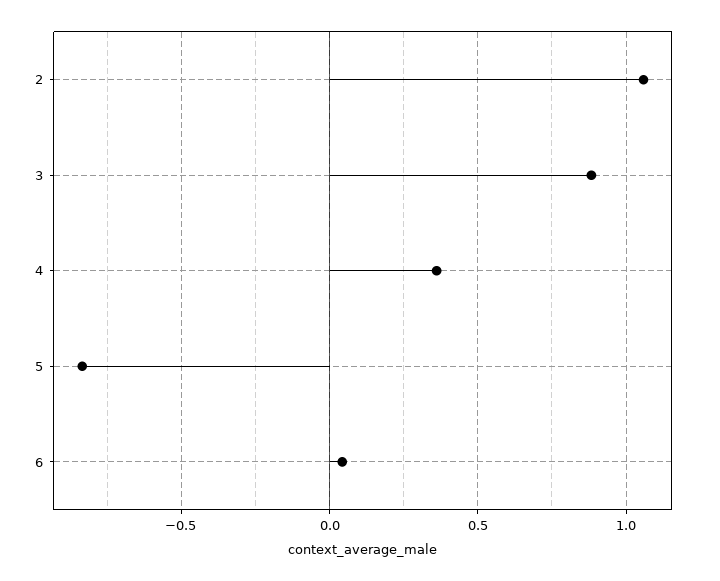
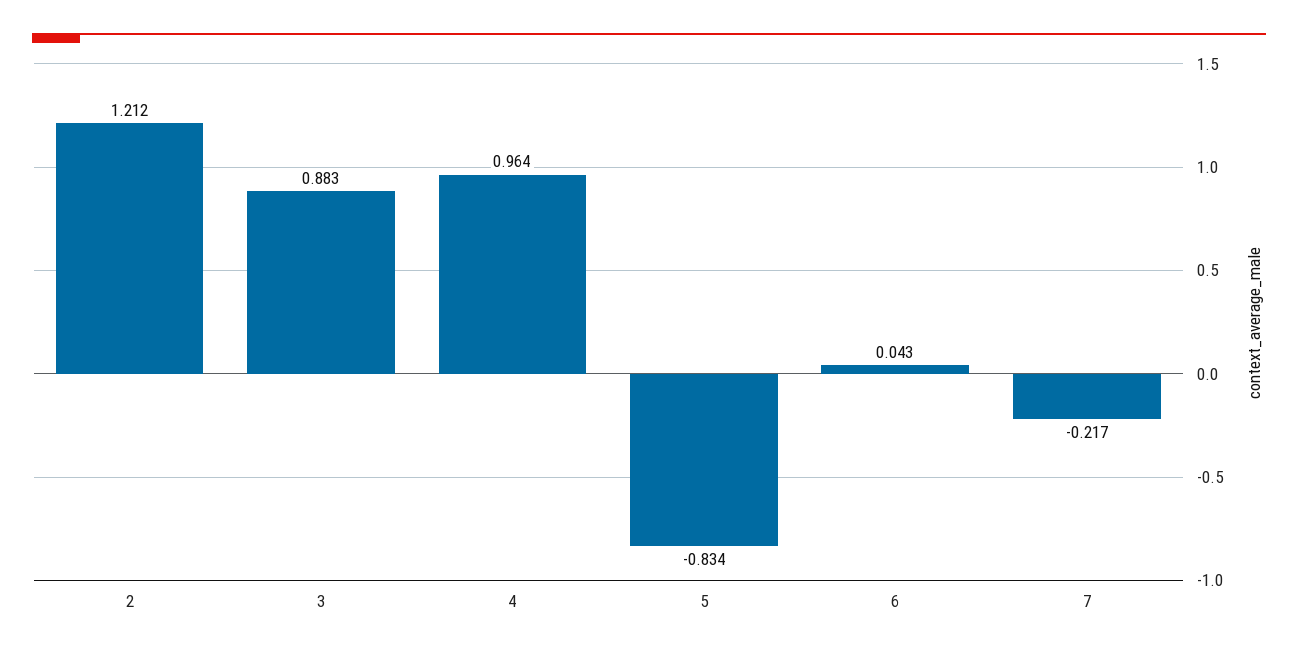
  {
-   "2": 1.05,
+   "2": 1.212,
    "3": 0.883,
-   "4": 0.35,
+   "4": 0.964,
    "5": -0.834,
-   "6": 0.043
+   "6": 0.043,
+   "7": -0.217
  }

